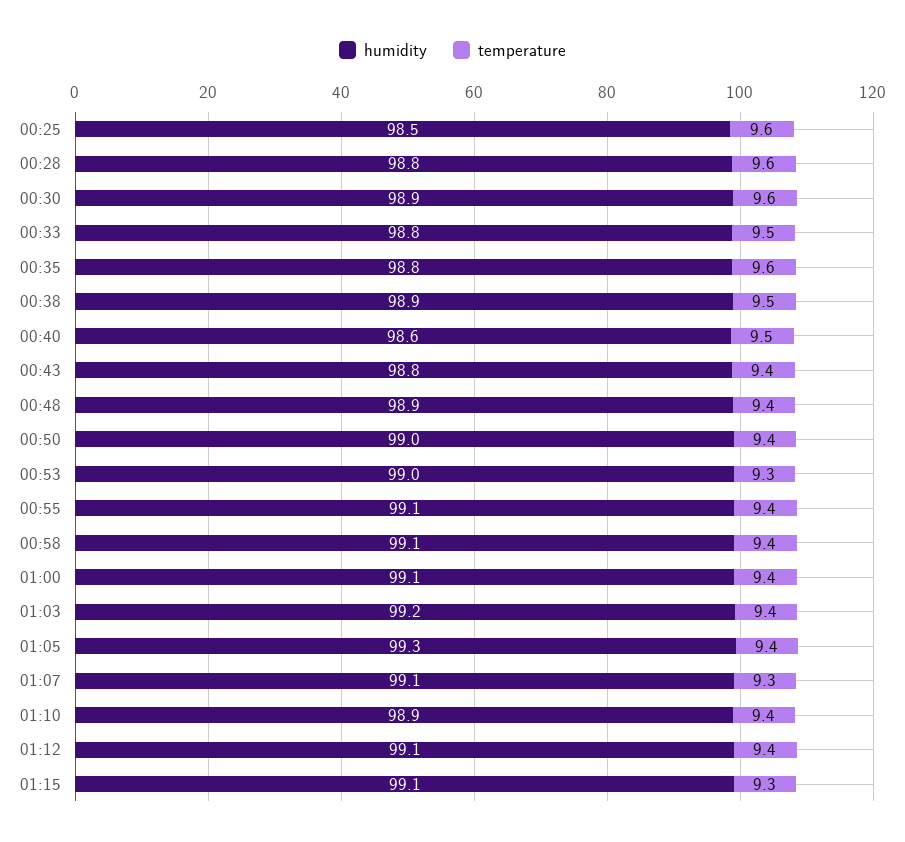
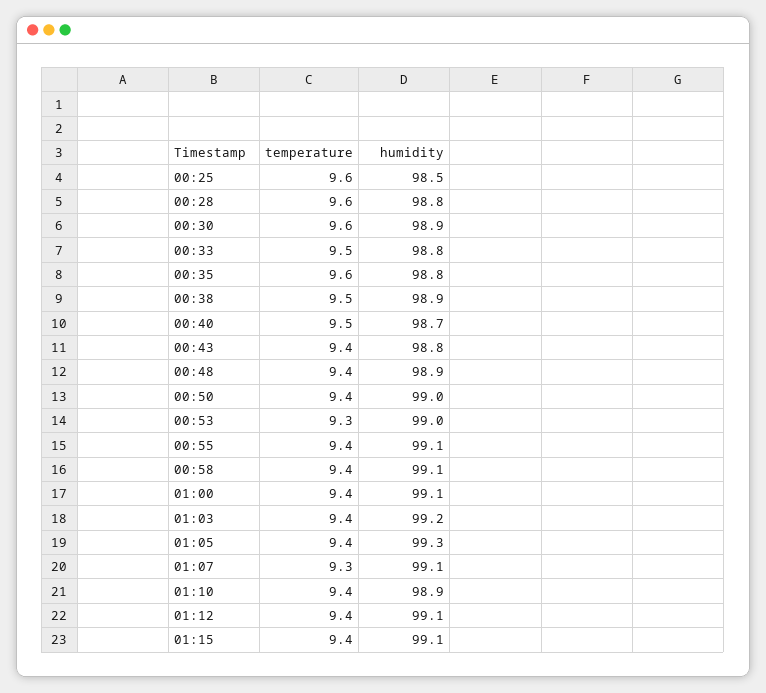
  {
    "humidity": {
      "00:25": 98.5,
      "00:28": 98.8,
      "00:30": 98.9,
      "00:33": 98.8,
      "00:35": 98.8,
      "00:38": 98.9,
-     "00:40": 98.6,
+     "00:40": 98.7,
      "00:43": 98.8,
      "00:48": 98.9,
      "00:50": 99,
      "00:53": 99,
      "00:55": 99.1,
      "00:58": 99.1,
      "01:00": 99.1,
      "01:03": 99.2,
      "01:05": 99.3,
      "01:07": 99.1,
      "01:10": 98.9,
      "01:12": 99.1,
      "01:15": 99.1
    },
    "temperature": {
      "00:25": 9.6,
      "00:28": 9.6,
      "00:30": 9.6,
      "00:33": 9.5,
      "00:35": 9.6,
      "00:38": 9.5,
      "00:40": 9.5,
      "00:43": 9.4,
      "00:48": 9.4,
      "00:50": 9.4,
      "00:53": 9.3,
      "00:55": 9.4,
      "00:58": 9.4,
      "01:00": 9.4,
      "01:03": 9.4,
      "01:05": 9.4,
      "01:07": 9.3,
      "01:10": 9.4,
      "01:12": 9.4,
-     "01:15": 9.3
+     "01:15": 9.4
    }
  }

